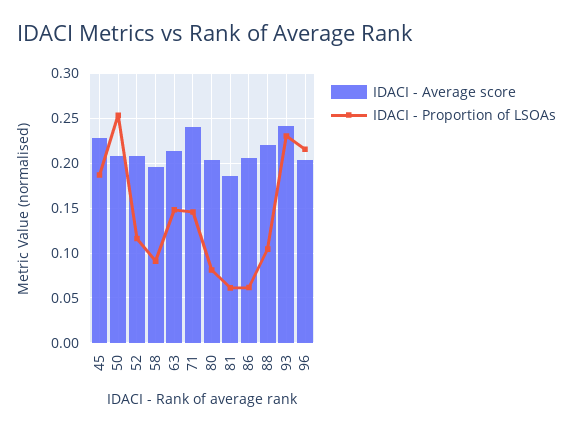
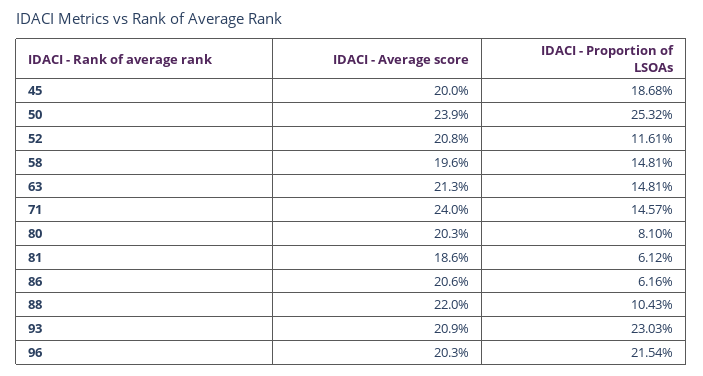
  {
    "IDACI - Average score": {
-     "45": 0.23,
+     "45": 0.2,
-     "50": 0.21,
+     "50": 0.239,
      "52": 0.208,
      "58": 0.196,
      "63": 0.213,
      "71": 0.24,
      "80": 0.203,
      "81": 0.186,
      "86": 0.206,
      "88": 0.22,
-     "93": 0.24,
+     "93": 0.209,
      "96": 0.203
    },
    "IDACI - Proportion of LSOAs": {
      "45": 0.1868,
      "50": 0.2532,
      "52": 0.1161,
-     "58": 0.09,
+     "58": 0.1481,
      "63": 0.1481,
      "71": 0.1457,
      "80": 0.081,
      "81": 0.0612,
      "86": 0.0616,
      "88": 0.1043,
      "93": 0.2303,
      "96": 0.2154
    }
  }

